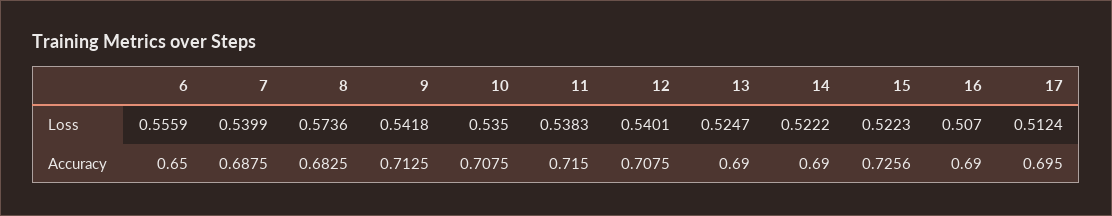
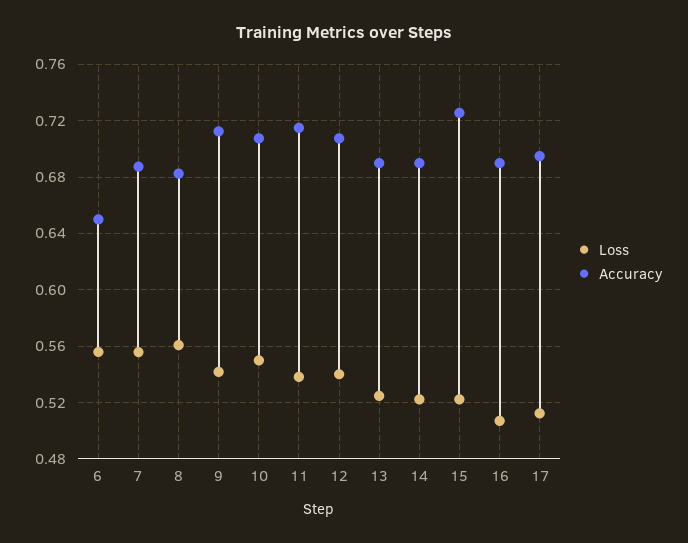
  {
    "Loss": {
      "6": 0.5559,
-     "7": 0.5399,
+     "7": 0.555,
-     "8": 0.5736,
+     "8": 0.56,
      "9": 0.5418,
-     "10": 0.535,
+     "10": 0.55,
      "11": 0.5383,
      "12": 0.5401,
      "13": 0.5247,
      "14": 0.5222,
      "15": 0.5223,
      "16": 0.507,
      "17": 0.5124
    },
    "Accuracy": {
      "6": 0.65,
      "7": 0.6875,
      "8": 0.6825,
      "9": 0.7125,
      "10": 0.7075,
      "11": 0.715,
      "12": 0.7075,
      "13": 0.69,
      "14": 0.69,
      "15": 0.7256,
      "16": 0.69,
      "17": 0.695
    }
  }

